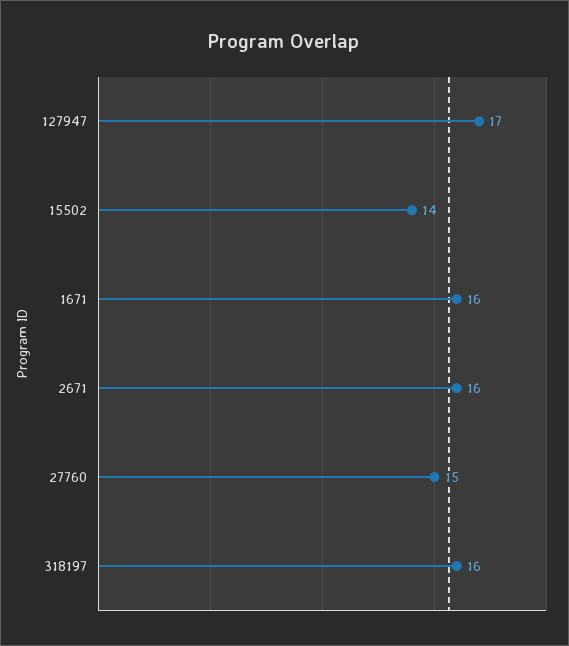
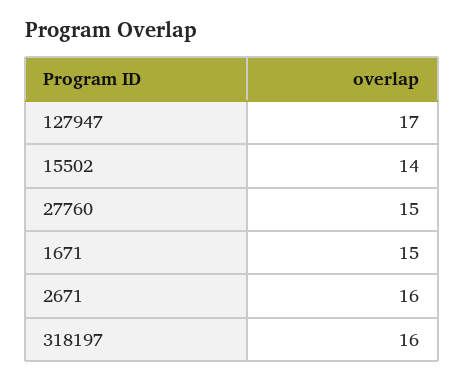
  {
    "127947": 17,
    "15502": 14,
-   "1671": 16,
+   "1671": 15,
    "2671": 16,
    "27760": 15,
    "318197": 16
  }

